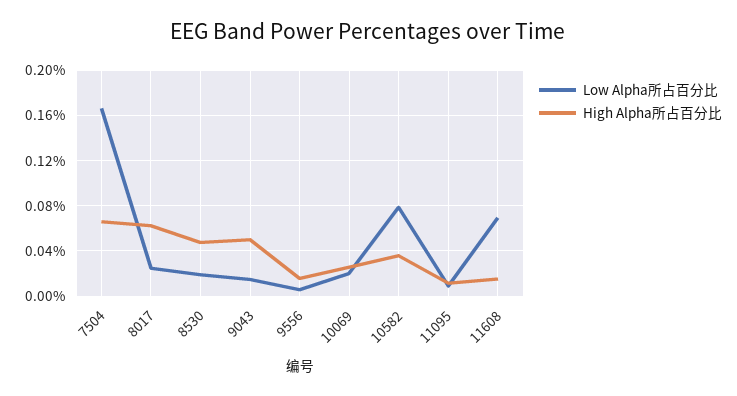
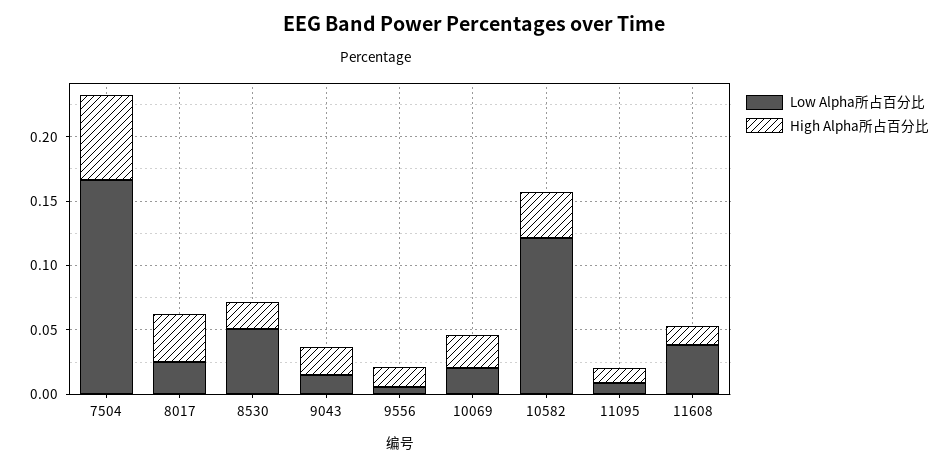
  {
    "Low Alpha所占百分比": {
      "7504": 0.17,
      "8017": 0.02,
-     "8530": 0.02,
+     "8530": 0.05,
      "9043": 0.01,
      "9556": 0.01,
      "10069": 0.02,
-     "10582": 0.08,
+     "10582": 0.12,
      "11095": 0.01,
-     "11608": 0.07
+     "11608": 0.04
    },
    "High Alpha所占百分比": {
      "7504": 0.07,
-     "8017": 0.06,
+     "8017": 0.04,
-     "8530": 0.05,
+     "8530": 0.02,
-     "9043": 0.05,
+     "9043": 0.02,
      "9556": 0.02,
      "10069": 0.03,
      "10582": 0.04,
      "11095": 0.01,
      "11608": 0.02
    }
  }

